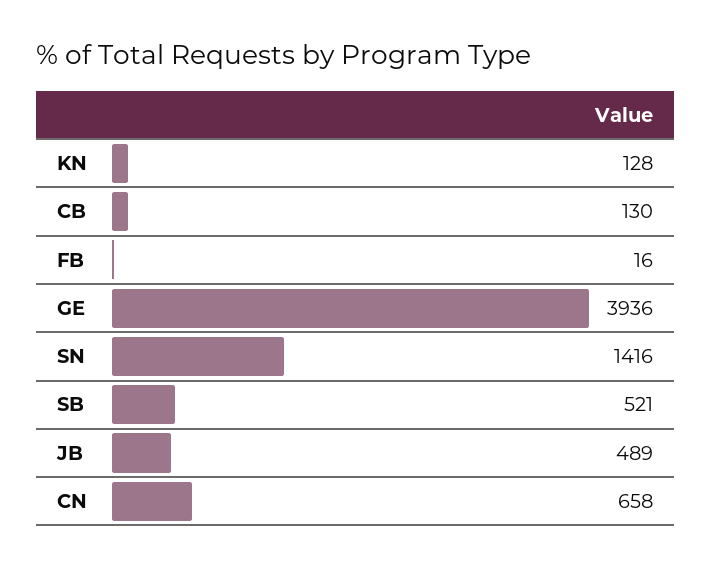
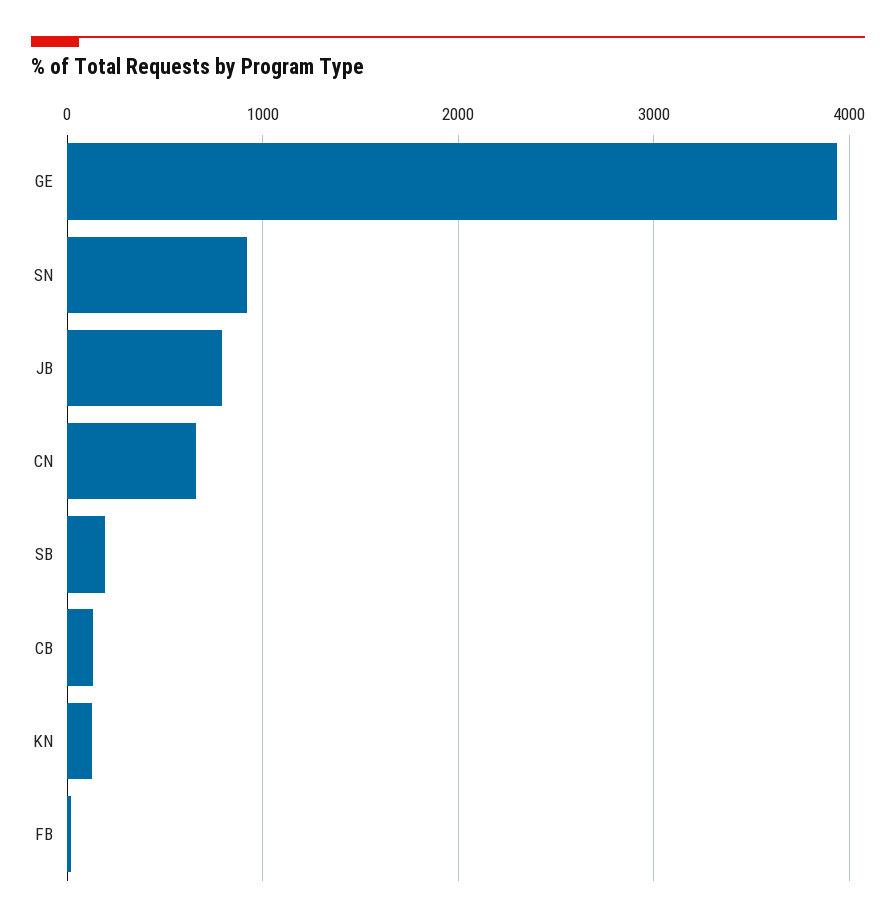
  {
    "KN": 128,
    "CB": 130,
    "FB": 16,
    "GE": 3936,
-   "SN": 1416,
+   "SN": 900,
-   "SB": 521,
+   "SB": 200,
-   "JB": 489,
+   "JB": 800,
    "CN": 658
  }

